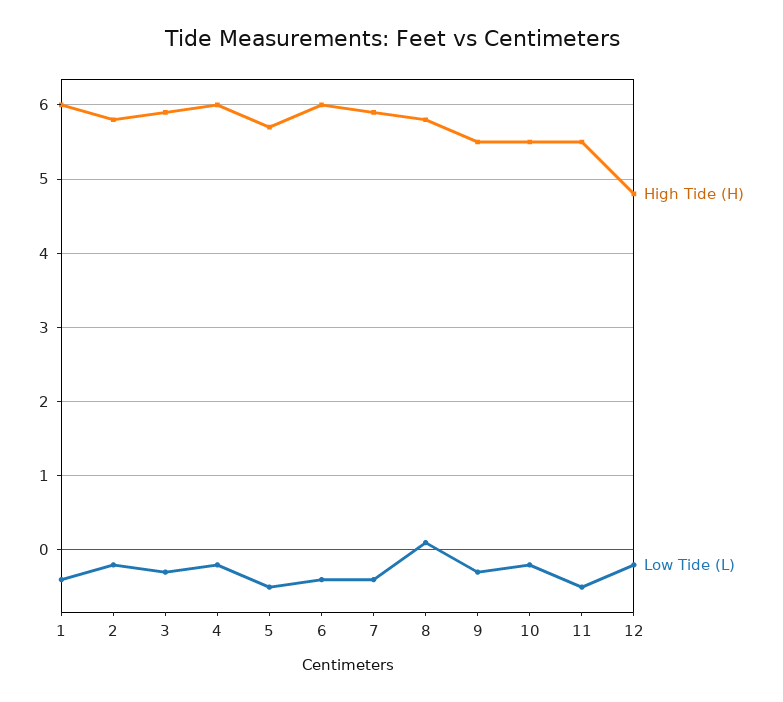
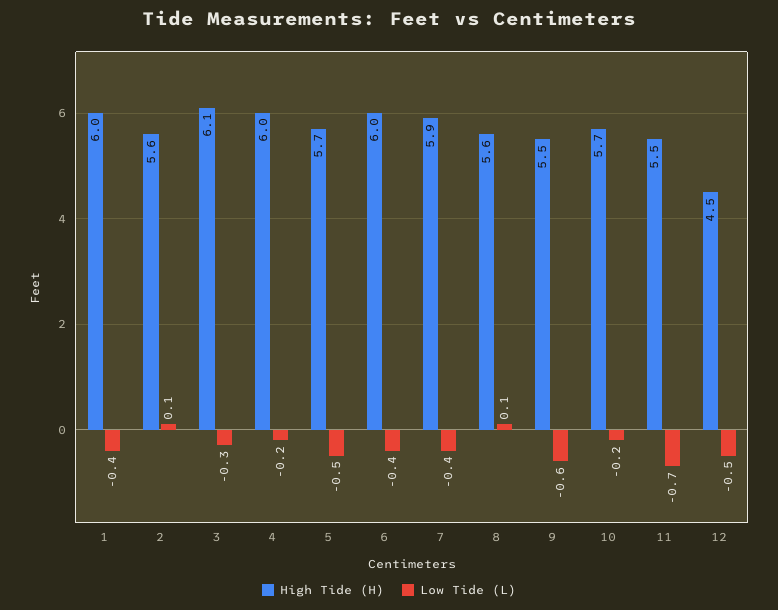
  {
    "High Tide (H)": {
      "1": 6,
-     "2": 5.8,
+     "2": 5.6,
-     "3": 5.9,
+     "3": 6.1,
      "4": 6,
      "5": 5.7,
      "6": 6,
      "7": 5.9,
-     "8": 5.8,
+     "8": 5.6,
      "9": 5.5,
-     "10": 5.5,
+     "10": 5.7,
      "11": 5.5,
-     "12": 4.8
+     "12": 4.5
    },
    "Low Tide (L)": {
      "1": -0.4,
-     "2": -0.2,
+     "2": 0.1,
      "3": -0.3,
      "4": -0.2,
      "5": -0.5,
      "6": -0.4,
      "7": -0.4,
      "8": 0.1,
-     "9": -0.3,
+     "9": -0.6,
      "10": -0.2,
-     "11": -0.5,
+     "11": -0.7,
-     "12": -0.2
+     "12": -0.5
    }
  }

